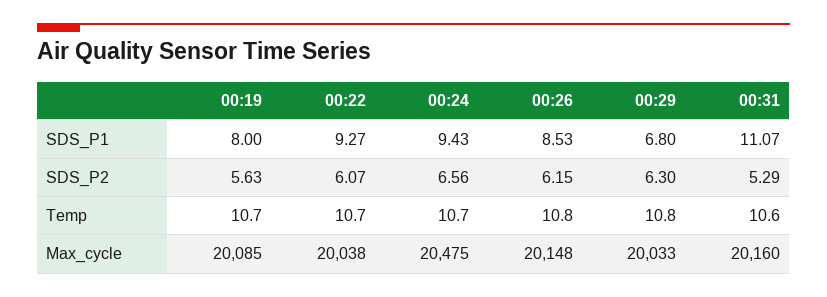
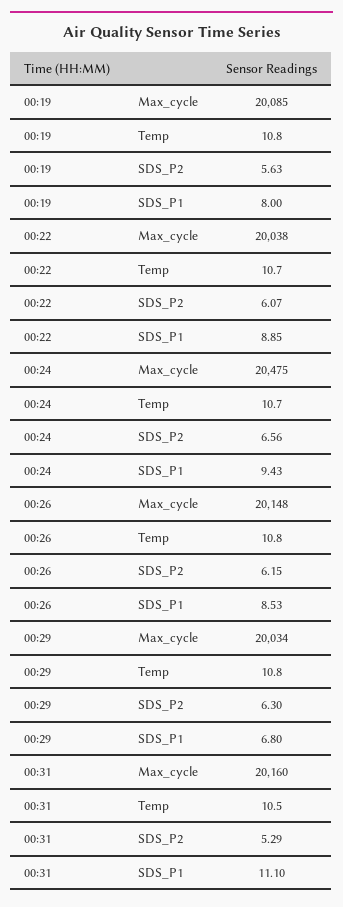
  {
    "00:19": {
      "SDS_P1": 8,
      "SDS_P2": 5.63,
-     "Temp": 10.7,
+     "Temp": 10.8,
      "Max_cycle": 20085
    },
    "00:22": {
-     "SDS_P1": 9.27,
+     "SDS_P1": 8.85,
      "SDS_P2": 6.07,
      "Temp": 10.7,
      "Max_cycle": 20038
    },
    "00:24": {
      "SDS_P1": 9.43,
      "SDS_P2": 6.56,
      "Temp": 10.7,
      "Max_cycle": 20475
    },
    "00:26": {
      "SDS_P1": 8.53,
      "SDS_P2": 6.15,
      "Temp": 10.8,
      "Max_cycle": 20148
    },
    "00:29": {
      "SDS_P1": 6.8,
      "SDS_P2": 6.3,
      "Temp": 10.8,
-     "Max_cycle": 20033
+     "Max_cycle": 20034
    },
    "00:31": {
-     "SDS_P1": 11.07,
+     "SDS_P1": 11.1,
      "SDS_P2": 5.29,
-     "Temp": 10.6,
+     "Temp": 10.5,
      "Max_cycle": 20160
    }
  }

